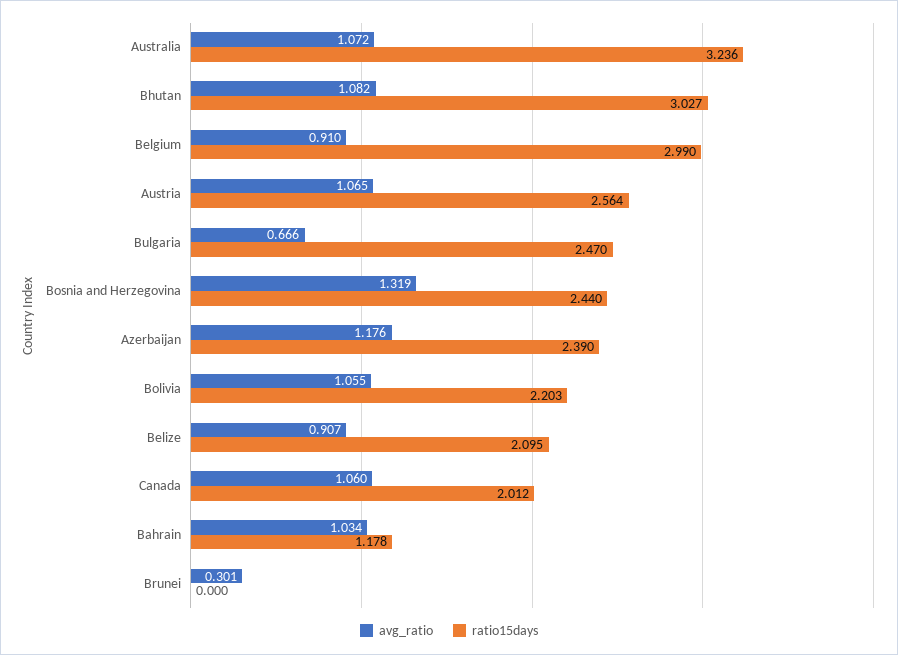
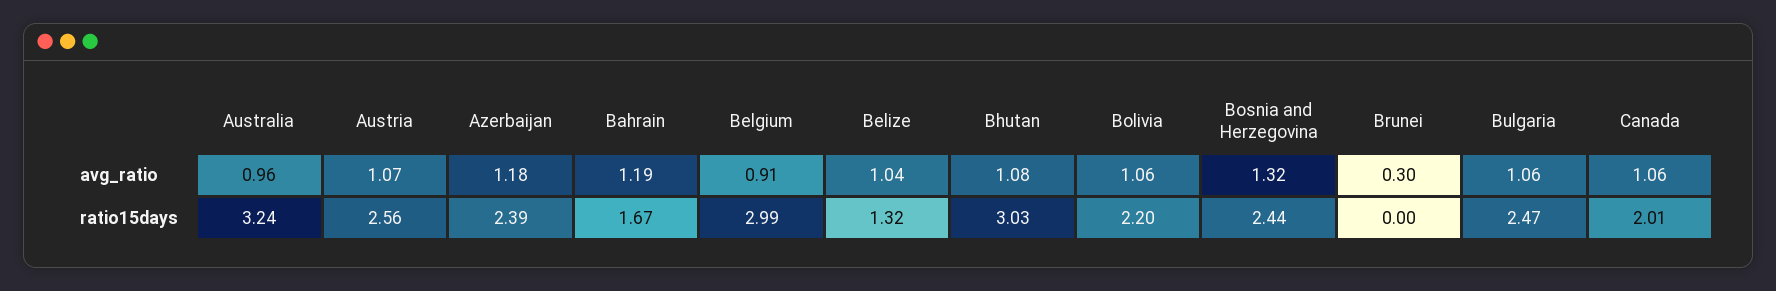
  {
    "avg_ratio": {
-     "Australia": 1.072,
+     "Australia": 0.96,
      "Bhutan": 1.082,
      "Belgium": 0.91,
      "Austria": 1.065,
-     "Bulgaria": 0.666,
+     "Bulgaria": 1.06,
      "Bosnia and Herzegovina": 1.319,
      "Azerbaijan": 1.176,
      "Bolivia": 1.055,
-     "Belize": 0.907,
+     "Belize": 1.04,
      "Canada": 1.06,
-     "Bahrain": 1.034,
+     "Bahrain": 1.19,
      "Brunei": 0.301
    },
    "ratio15days": {
      "Australia": 3.236,
      "Bhutan": 3.027,
      "Belgium": 2.99,
      "Austria": 2.564,
      "Bulgaria": 2.47,
      "Bosnia and Herzegovina": 2.44,
      "Azerbaijan": 2.39,
      "Bolivia": 2.203,
-     "Belize": 2.095,
+     "Belize": 1.32,
      "Canada": 2.012,
-     "Bahrain": 1.178,
+     "Bahrain": 1.67,
      "Brunei": 0
    }
  }

